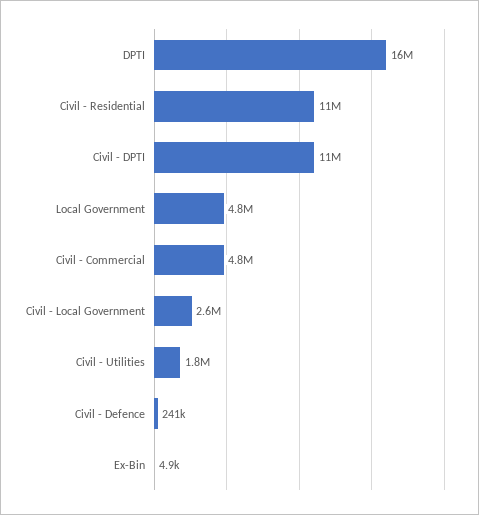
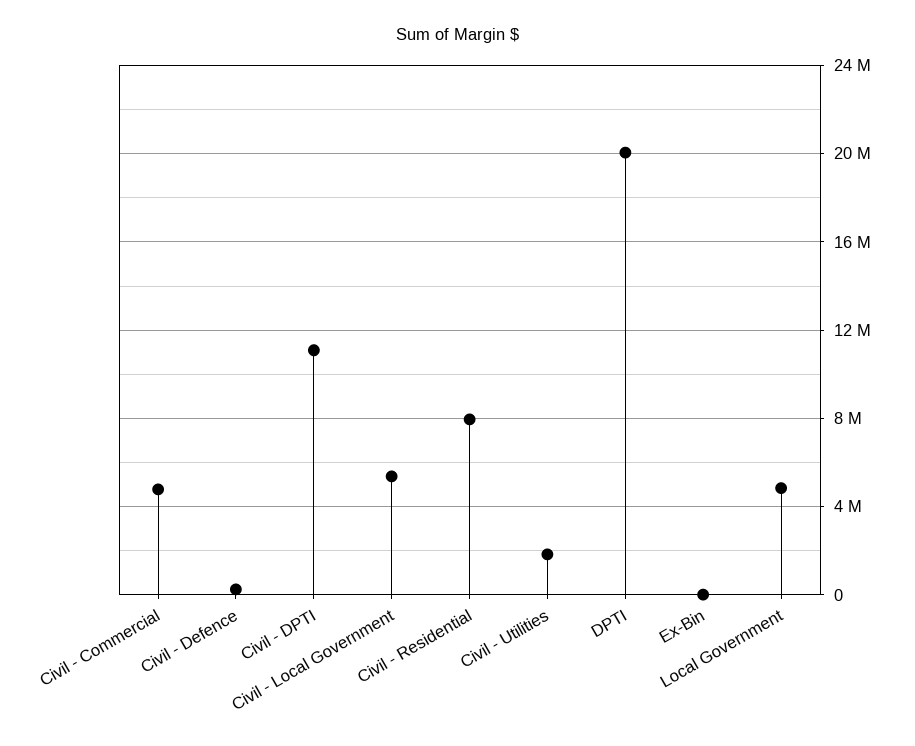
  {
-   "DPTI": 16000000,
+   "DPTI": 20000000,
-   "Civil - Residential": 11000000,
+   "Civil - Residential": 8000000,
    "Civil - DPTI": 11000000,
    "Local Government": 4800000,
    "Civil - Commercial": 4800000,
-   "Civil - Local Government": 2600000,
+   "Civil - Local Government": 5500000,
    "Civil - Utilities": 1800000,
    "Civil - Defence": 241000,
    "Ex-Bin": 4900
  }

